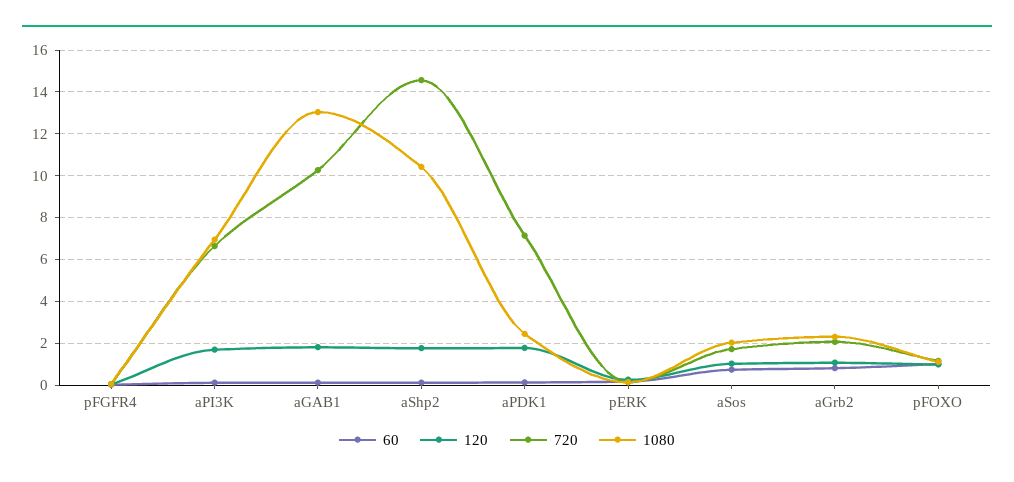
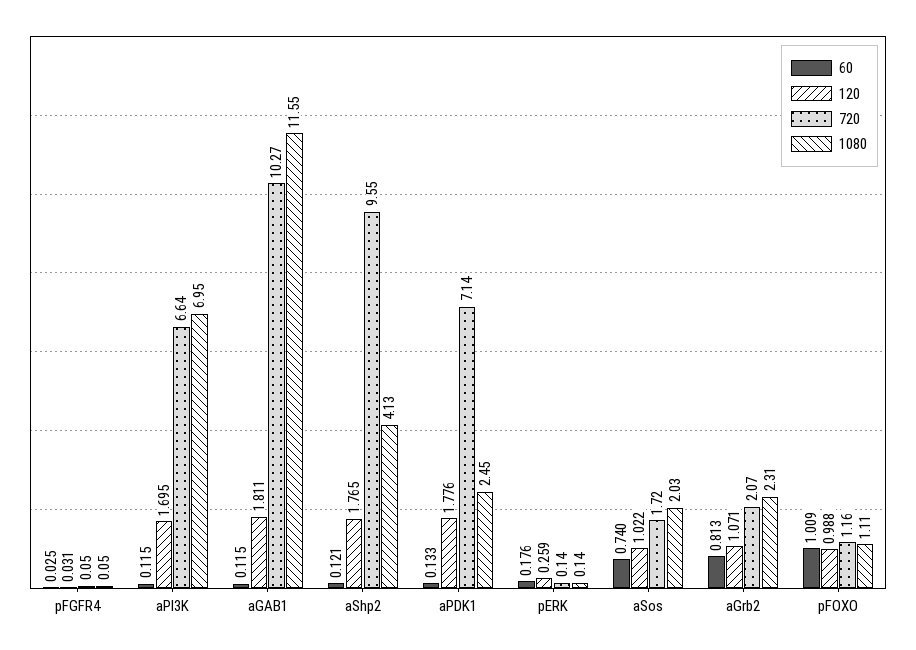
  {
    "60": {
      "pFGFR4": 0.025,
      "aPI3K": 0.115,
      "aGAB1": 0.115,
      "aShp2": 0.121,
      "aPDK1": 0.133,
      "pERK": 0.176,
      "aSos": 0.74,
      "aGrb2": 0.813,
      "pFOXO": 1.009
    },
    "120": {
      "pFGFR4": 0.031,
      "aPI3K": 1.695,
      "aGAB1": 1.811,
      "aShp2": 1.765,
      "aPDK1": 1.776,
      "pERK": 0.259,
      "aSos": 1.022,
      "aGrb2": 1.071,
      "pFOXO": 0.988
    },
    "720": {
      "pFGFR4": 0.05,
      "aPI3K": 6.64,
      "aGAB1": 10.27,
-     "aShp2": 14.5,
+     "aShp2": 9.55,
      "aPDK1": 7.14,
      "pERK": 0.14,
      "aSos": 1.72,
      "aGrb2": 2.07,
      "pFOXO": 1.16
    },
    "1080": {
      "pFGFR4": 0.05,
      "aPI3K": 6.95,
-     "aGAB1": 13,
+     "aGAB1": 11.55,
-     "aShp2": 10.5,
+     "aShp2": 4.13,
      "aPDK1": 2.45,
      "pERK": 0.14,
      "aSos": 2.03,
      "aGrb2": 2.31,
      "pFOXO": 1.11
    }
  }

